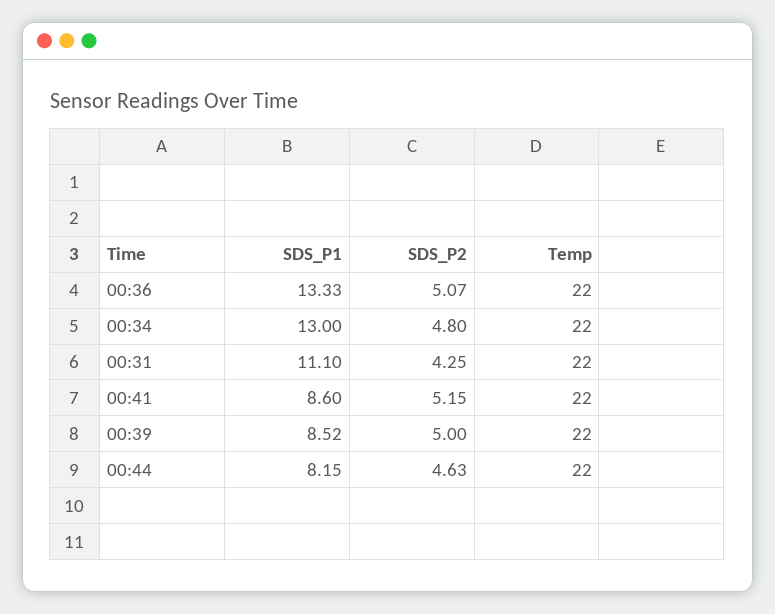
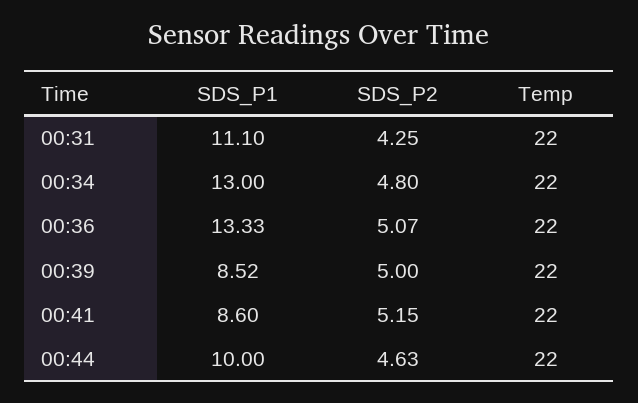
  {
    "SDS_P1": {
      "00:36": 13.33,
      "00:34": 13,
      "00:31": 11.1,
      "00:41": 8.6,
      "00:39": 8.52,
-     "00:44": 8.15
+     "00:44": 10
    },
    "SDS_P2": {
      "00:36": 5.07,
      "00:34": 4.8,
      "00:31": 4.25,
      "00:41": 5.15,
      "00:39": 5,
      "00:44": 4.63
    },
    "Temp": {
      "00:36": 22,
      "00:34": 22,
      "00:31": 22,
      "00:41": 22,
      "00:39": 22,
      "00:44": 22
    }
  }

